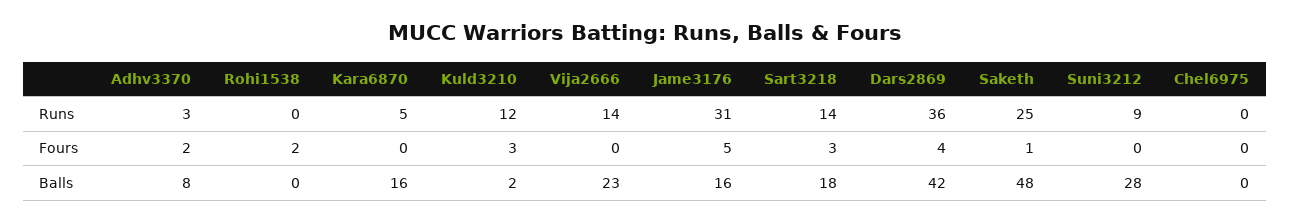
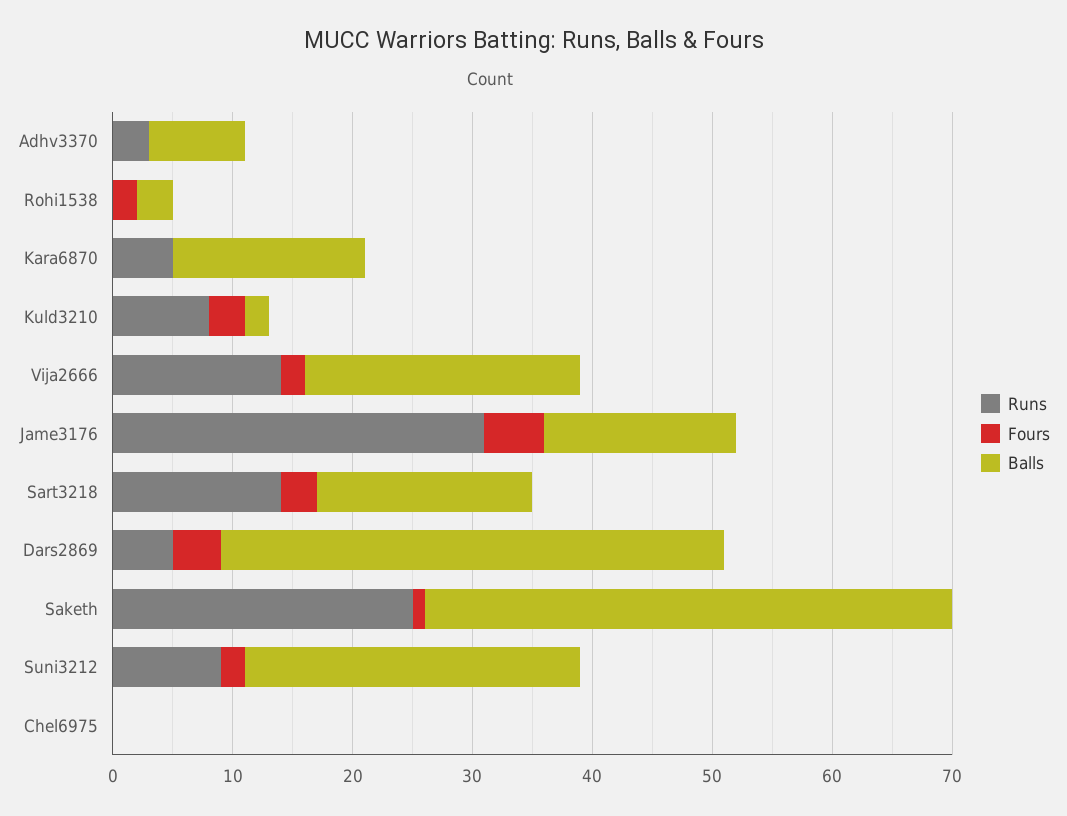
  {
    "Runs": {
      "Adhv3370": 3,
      "Rohi1538": 0,
      "Kara6870": 5,
-     "Kuld3210": 12,
+     "Kuld3210": 8,
      "Vija2666": 14,
      "Jame3176": 31,
      "Sart3218": 14,
-     "Dars2869": 36,
+     "Dars2869": 5,
      "Saketh": 25,
      "Suni3212": 9,
      "Chel6975": 0
    },
    "Fours": {
-     "Adhv3370": 2,
+     "Adhv3370": 0,
      "Rohi1538": 2,
      "Kara6870": 0,
      "Kuld3210": 3,
-     "Vija2666": 0,
+     "Vija2666": 2,
      "Jame3176": 5,
      "Sart3218": 3,
      "Dars2869": 4,
      "Saketh": 1,
-     "Suni3212": 0,
+     "Suni3212": 2,
      "Chel6975": 0
    },
    "Balls": {
      "Adhv3370": 8,
-     "Rohi1538": 0,
+     "Rohi1538": 3,
      "Kara6870": 16,
      "Kuld3210": 2,
      "Vija2666": 23,
      "Jame3176": 16,
      "Sart3218": 18,
      "Dars2869": 42,
-     "Saketh": 48,
+     "Saketh": 44,
      "Suni3212": 28,
      "Chel6975": 0
    }
  }

